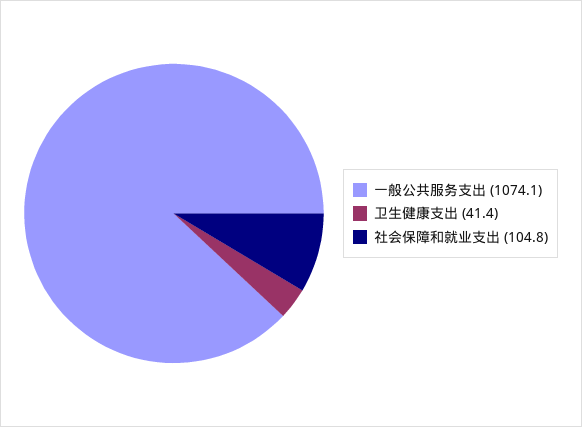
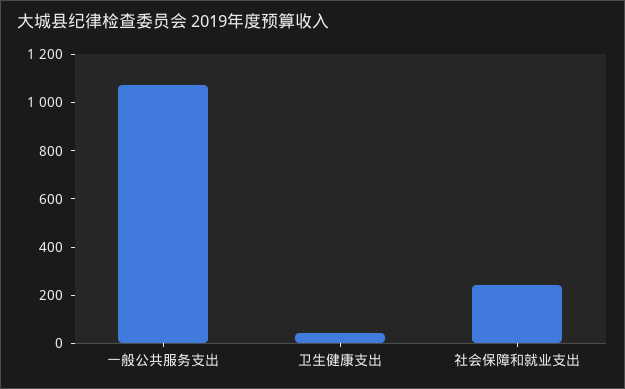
  {
    "一般公共服务支出": 1074.1,
    "卫生健康支出": 41.4,
-   "社会保障和就业支出": 104.8
+   "社会保障和就业支出": 250
  }

